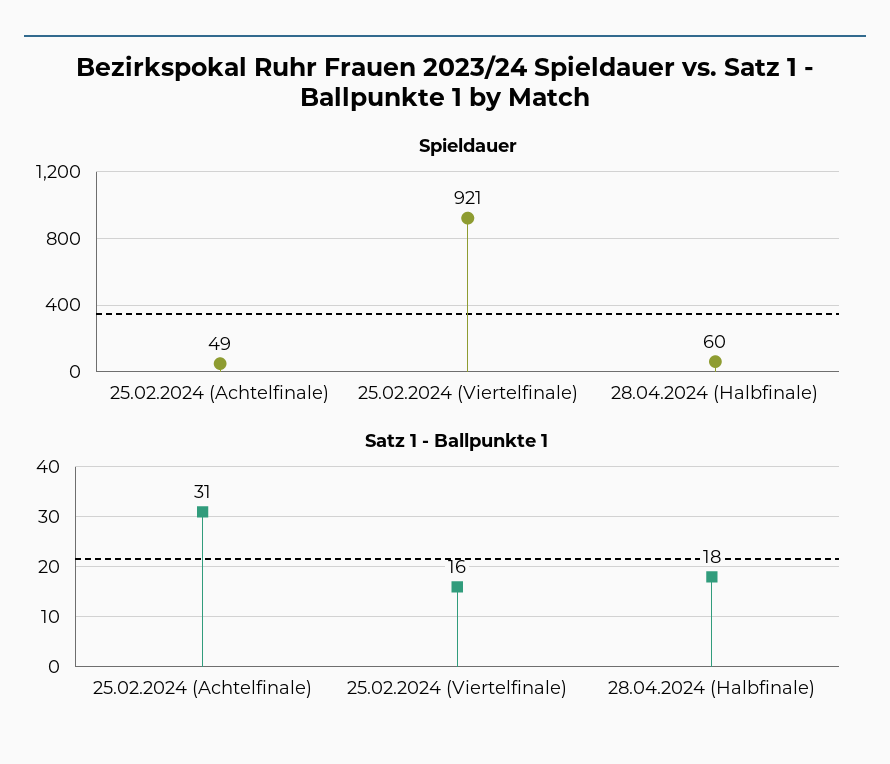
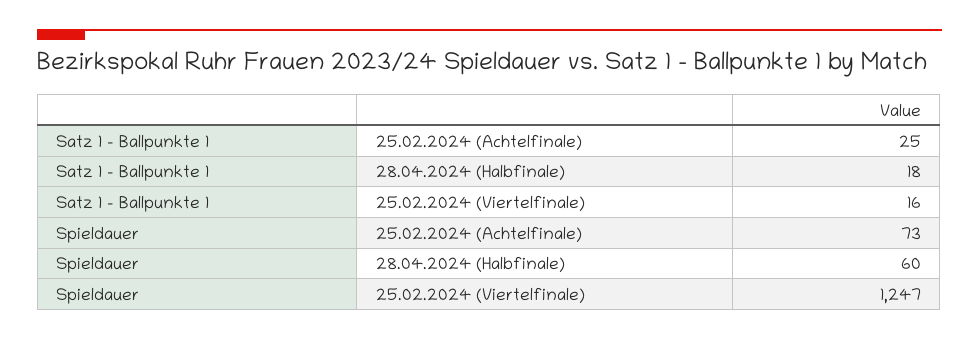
  {
    "Spieldauer": {
-     "25.02.2024 (Achtelfinale)": 49,
+     "25.02.2024 (Achtelfinale)": 73,
-     "25.02.2024 (Viertelfinale)": 921,
+     "25.02.2024 (Viertelfinale)": 1247,
      "28.04.2024 (Halbfinale)": 60
    },
    "Satz 1 - Ballpunkte 1": {
-     "25.02.2024 (Achtelfinale)": 31,
+     "25.02.2024 (Achtelfinale)": 25,
      "25.02.2024 (Viertelfinale)": 16,
      "28.04.2024 (Halbfinale)": 18
    }
  }

